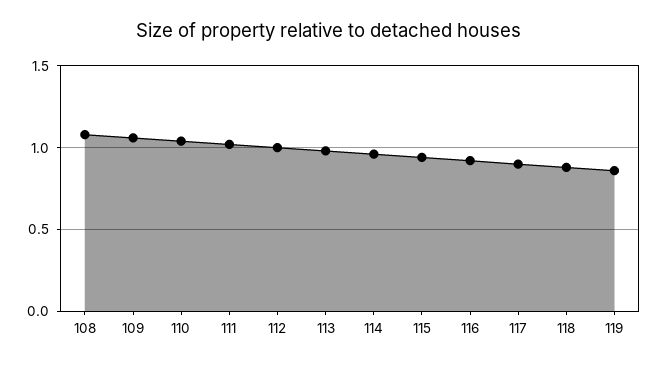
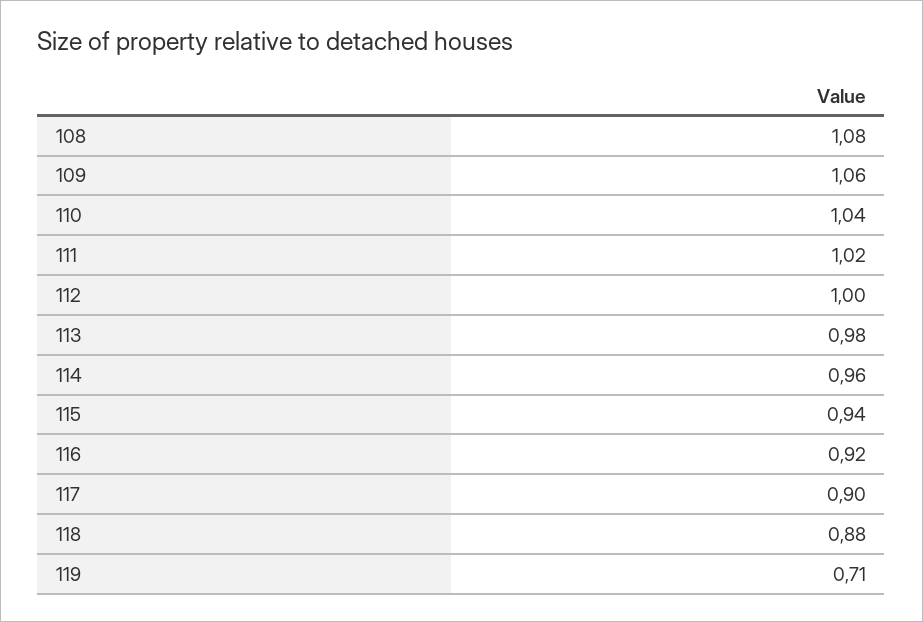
  {
    "108": 1.08,
    "109": 1.06,
    "110": 1.04,
    "111": 1.02,
    "112": 1,
    "113": 0.98,
    "114": 0.96,
    "115": 0.94,
    "116": 0.92,
    "117": 0.9,
    "118": 0.88,
-   "119": 0.85
+   "119": 0.71
  }

